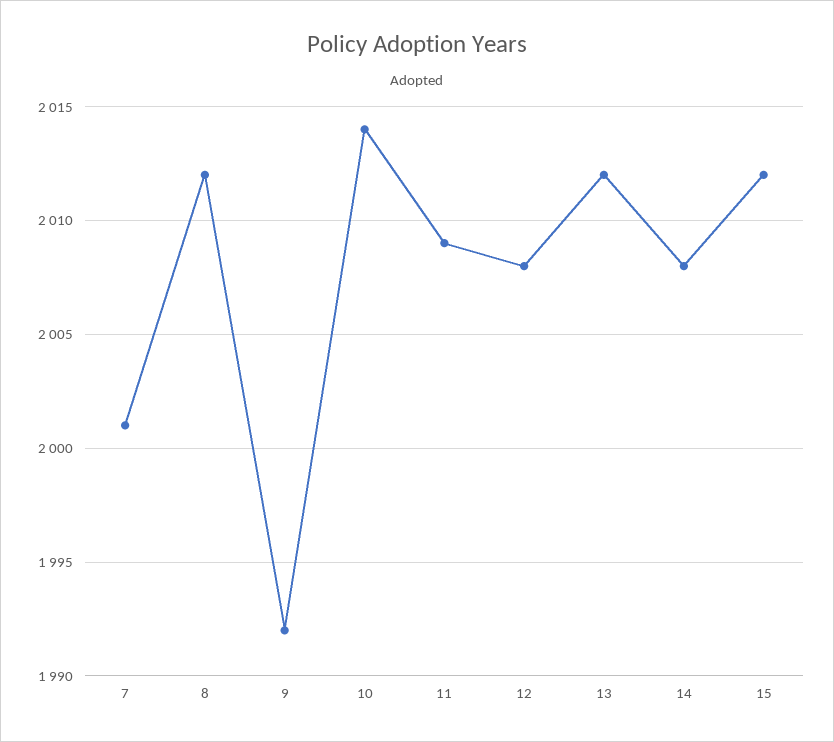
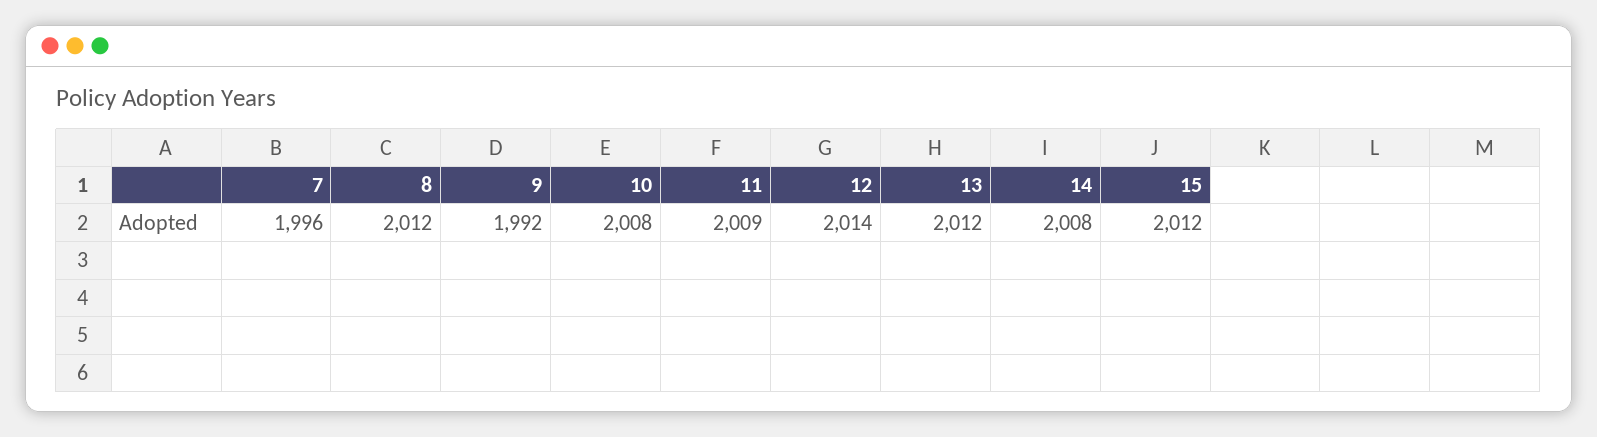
  {
-   "7": 2001,
+   "7": 1996,
    "8": 2012,
    "9": 1992,
-   "10": 2014,
+   "10": 2008,
    "11": 2009,
-   "12": 2008,
+   "12": 2014,
    "13": 2012,
    "14": 2008,
    "15": 2012
  }

